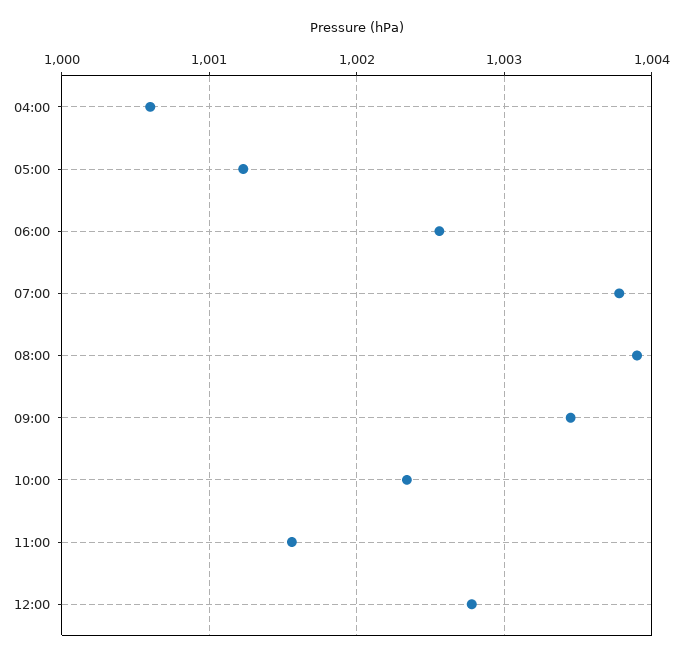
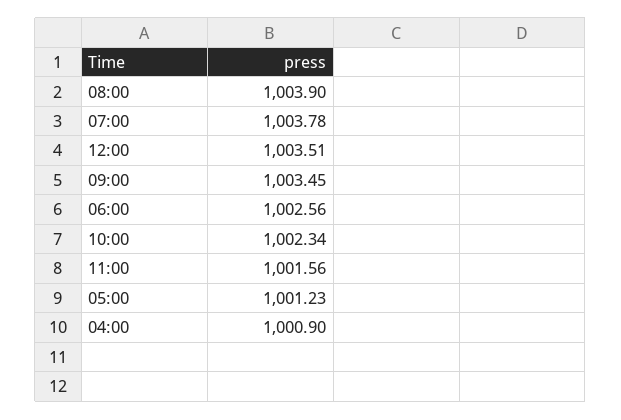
  {
-   "04:00": 1000.6,
+   "04:00": 1000.9,
    "05:00": 1001.23,
    "06:00": 1002.56,
    "07:00": 1003.78,
    "08:00": 1003.9,
    "09:00": 1003.45,
    "10:00": 1002.34,
    "11:00": 1001.56,
-   "12:00": 1002.8
+   "12:00": 1003.51
  }

